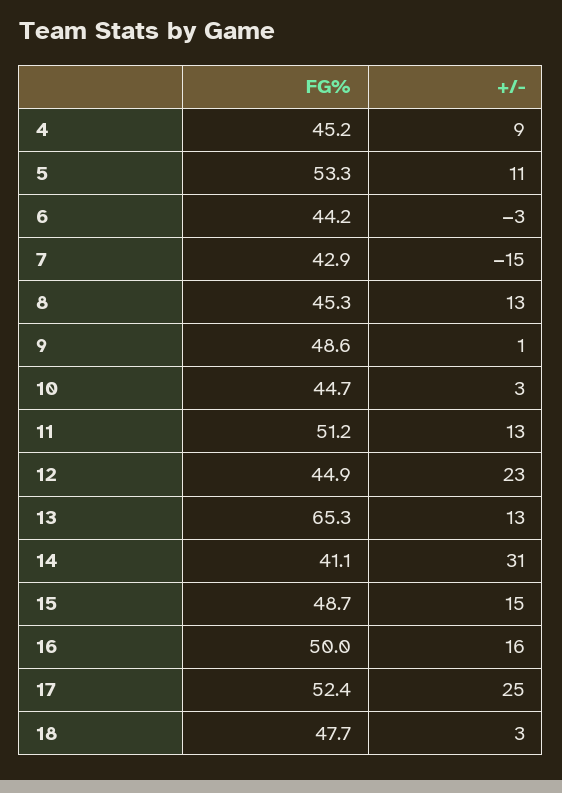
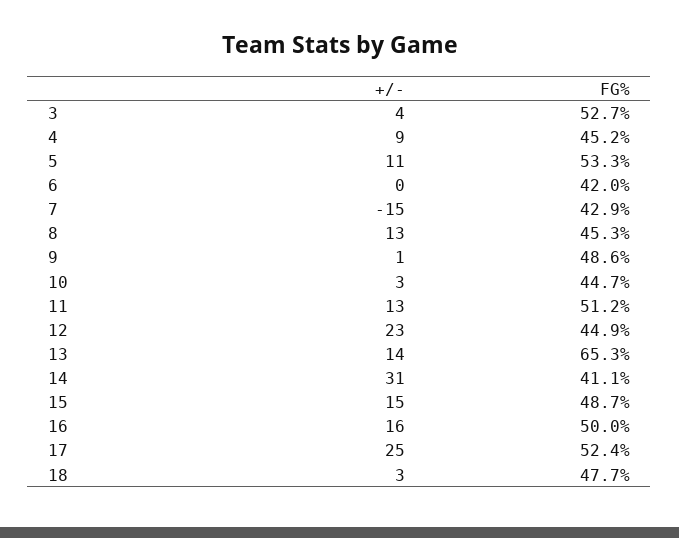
  {
    "FG%": {
      "4": 45.2,
      "5": 53.3,
-     "6": 44.2,
+     "6": 42,
      "7": 42.9,
      "8": 45.3,
      "9": 48.6,
      "10": 44.7,
      "11": 51.2,
      "12": 44.9,
      "13": 65.3,
      "14": 41.1,
      "15": 48.7,
      "16": 50,
      "17": 52.4,
-     "18": 47.7
+     "18": 47.7,
+     "3": 52.7
    },
    "+/-": {
      "4": 9,
      "5": 11,
-     "6": -3,
+     "6": 0,
      "7": -15,
      "8": 13,
      "9": 1,
      "10": 3,
      "11": 13,
      "12": 23,
-     "13": 13,
+     "13": 14,
      "14": 31,
      "15": 15,
      "16": 16,
      "17": 25,
-     "18": 3
+     "18": 3,
+     "3": 4
    }
  }

